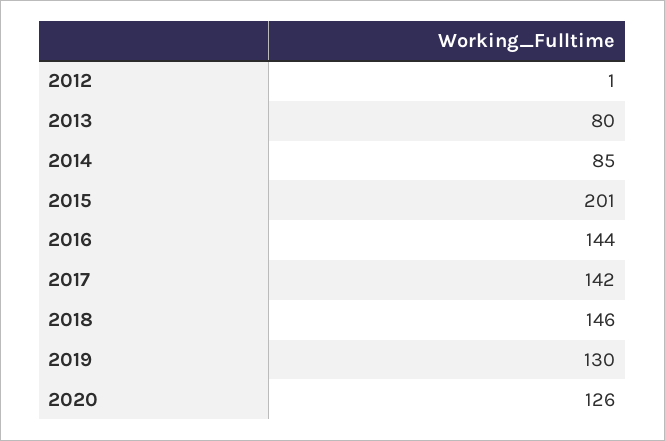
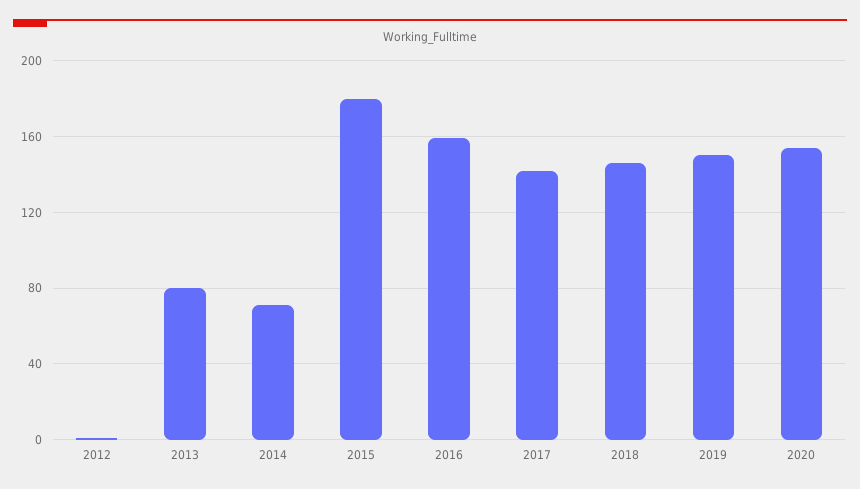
  {
    "2012": 1,
    "2013": 80,
-   "2014": 85,
+   "2014": 70,
-   "2015": 201,
+   "2015": 180,
-   "2016": 144,
+   "2016": 160,
    "2017": 142,
    "2018": 146,
-   "2019": 130,
+   "2019": 150,
-   "2020": 126
+   "2020": 155
  }

